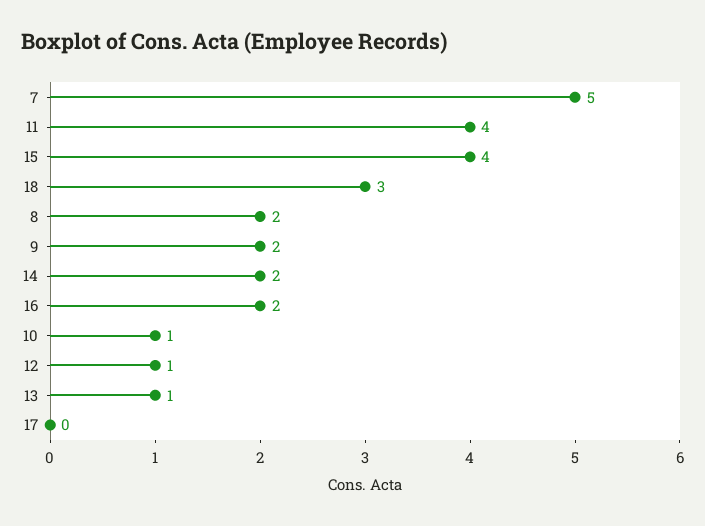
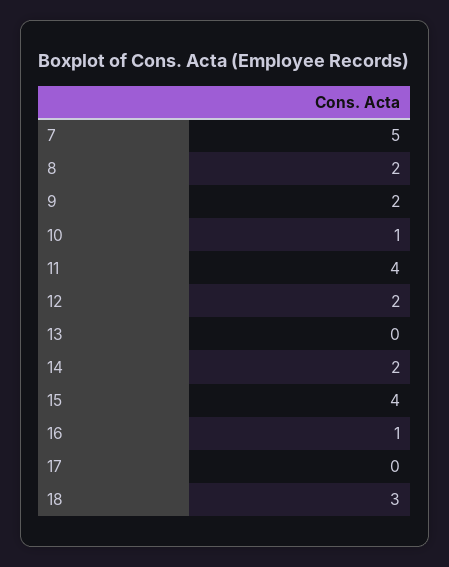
  {
    "7": 5,
    "11": 4,
    "15": 4,
    "18": 3,
    "8": 2,
    "9": 2,
    "14": 2,
-   "16": 2,
+   "16": 1,
    "10": 1,
-   "12": 1,
+   "12": 2,
-   "13": 1,
+   "13": 0,
    "17": 0
  }

